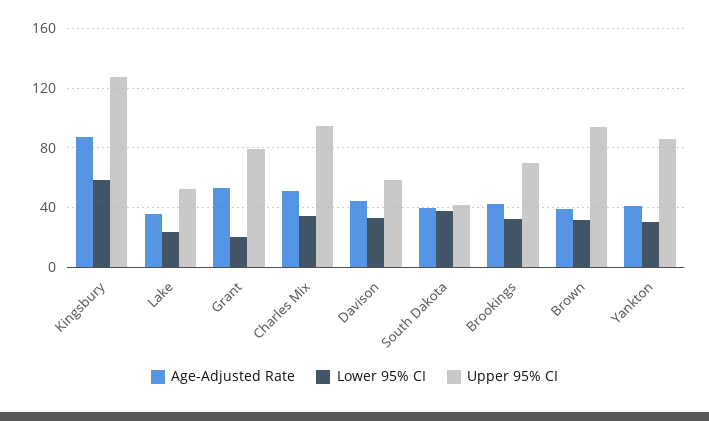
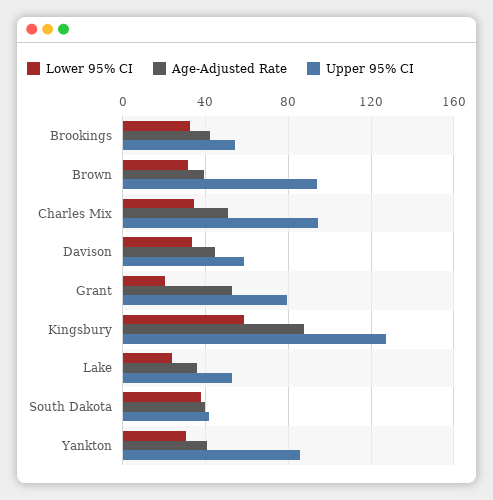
  {
    "Age-Adjusted Rate": {
      "Kingsbury": 85,
      "Lake": 35,
      "Grant": 55,
      "Charles Mix": 50,
      "Davison": 45,
      "South Dakota": 40,
      "Brookings": 40,
      "Brown": 40,
      "Yankton": 40
    },
    "Lower 95% CI": {
      "Kingsbury": 60,
      "Lake": 25,
      "Grant": 20,
      "Charles Mix": 35,
      "Davison": 35,
      "South Dakota": 40,
      "Brookings": 30,
      "Brown": 30,
      "Yankton": 30
    },
    "Upper 95% CI": {
      "Kingsbury": 125,
      "Lake": 55,
      "Grant": 80,
      "Charles Mix": 95,
      "Davison": 60,
      "South Dakota": 40,
-     "Brookings": 70,
+     "Brookings": 55,
      "Brown": 95,
      "Yankton": 85
    }
  }

